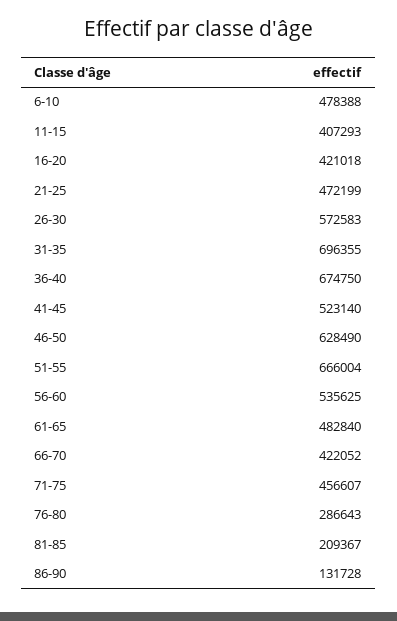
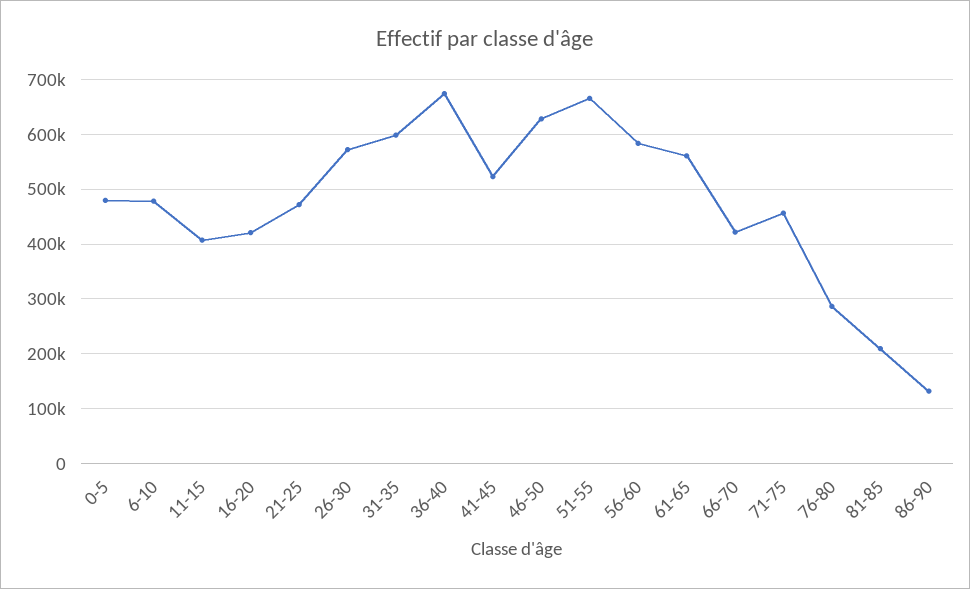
  {
    "6-10": 478388,
    "11-15": 407293,
    "16-20": 421018,
    "21-25": 472199,
    "26-30": 572583,
-   "31-35": 696355,
+   "31-35": 600000,
    "36-40": 674750,
    "41-45": 523140,
    "46-50": 628490,
    "51-55": 666004,
-   "56-60": 535625,
+   "56-60": 580000,
-   "61-65": 482840,
+   "61-65": 560000,
    "66-70": 422052,
    "71-75": 456607,
    "76-80": 286643,
    "81-85": 209367,
-   "86-90": 131728
+   "86-90": 131728,
+   "0-5": 480000
  }

